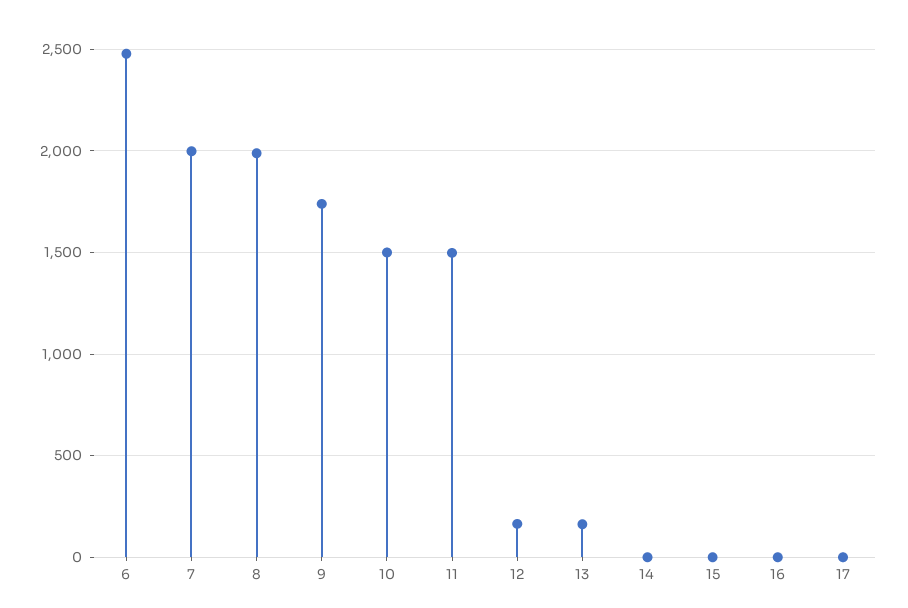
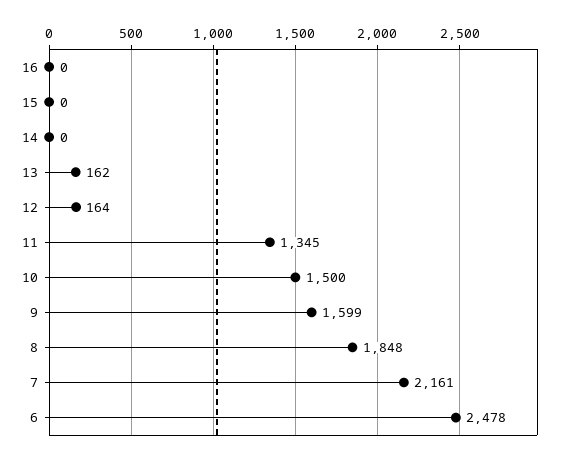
  {
    "6": 2478,
-   "7": 2000,
+   "7": 2161,
-   "8": 2000,
+   "8": 1848,
-   "9": 1750,
+   "9": 1599,
    "10": 1500,
-   "11": 1500,
+   "11": 1345,
    "12": 164,
    "13": 162,
    "14": 0,
    "15": 0,
-   "16": 0,
+   "16": 0
-   "17": 0
  }

